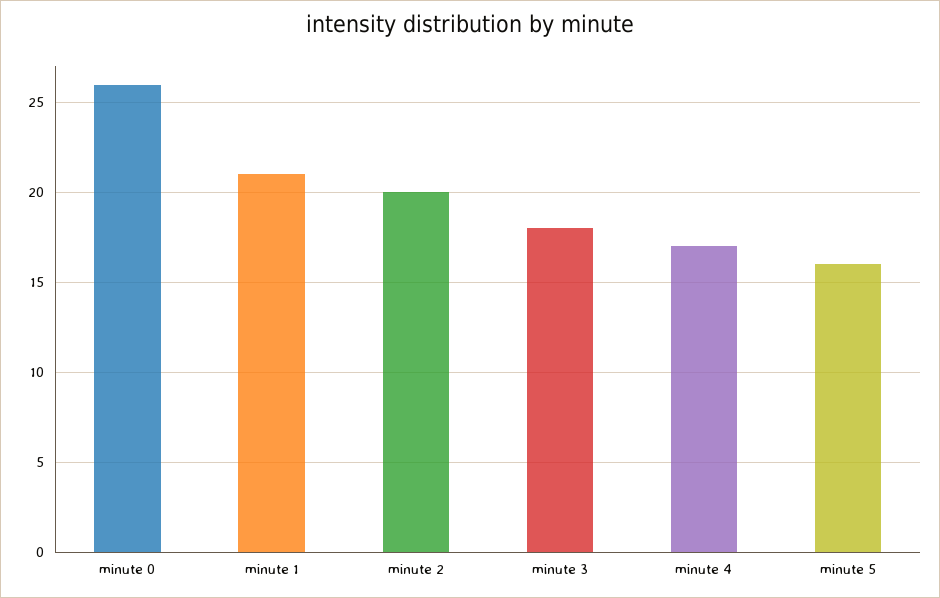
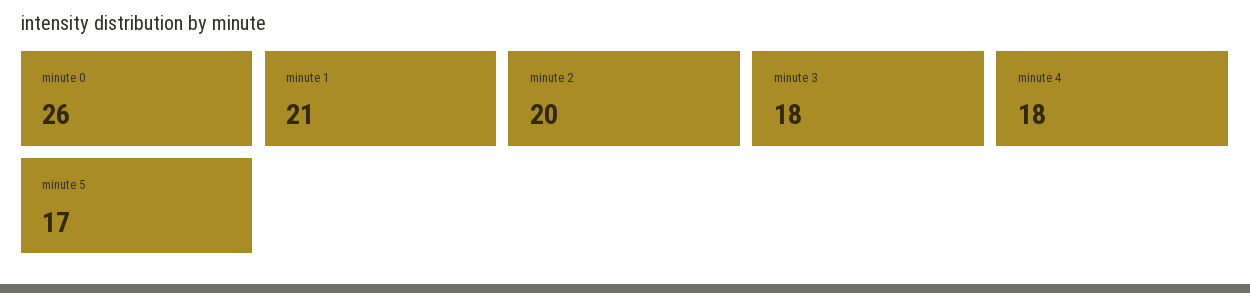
  {
    "minute 0": 26,
    "minute 1": 21,
    "minute 2": 20,
    "minute 3": 18,
-   "minute 4": 17,
+   "minute 4": 18,
-   "minute 5": 16
+   "minute 5": 17
  }

